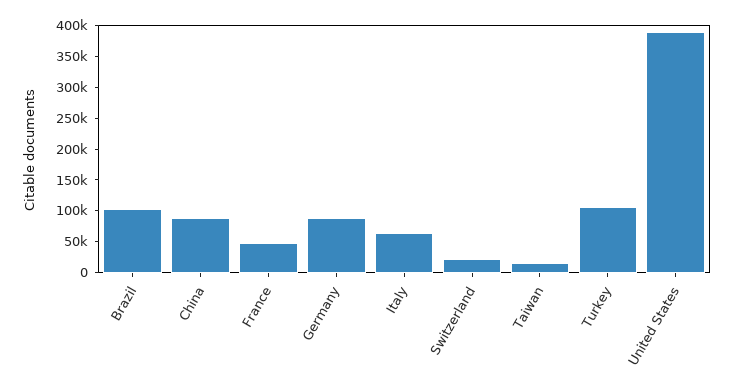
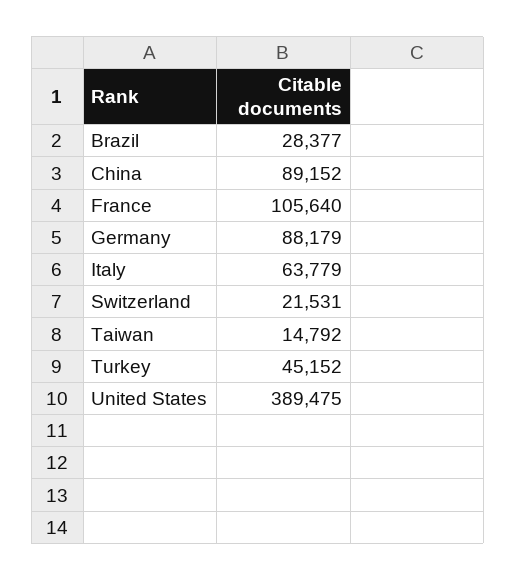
  {
-   "Brazil": 100000,
+   "Brazil": 28377,
    "China": 89152,
-   "France": 50000,
+   "France": 105640,
    "Germany": 88179,
    "Italy": 63779,
    "Switzerland": 21531,
    "Taiwan": 14792,
-   "Turkey": 100000,
+   "Turkey": 45152,
    "United States": 389475
  }

